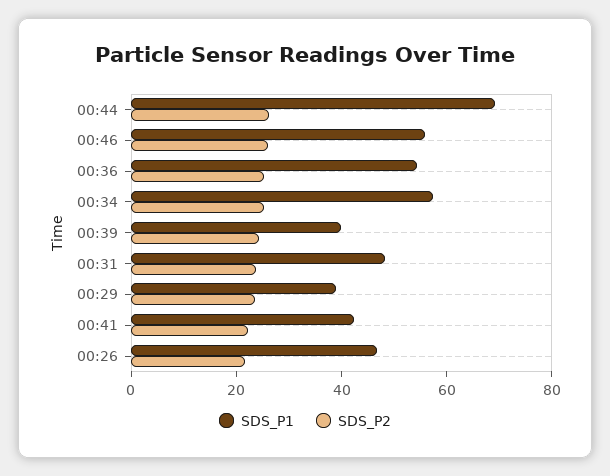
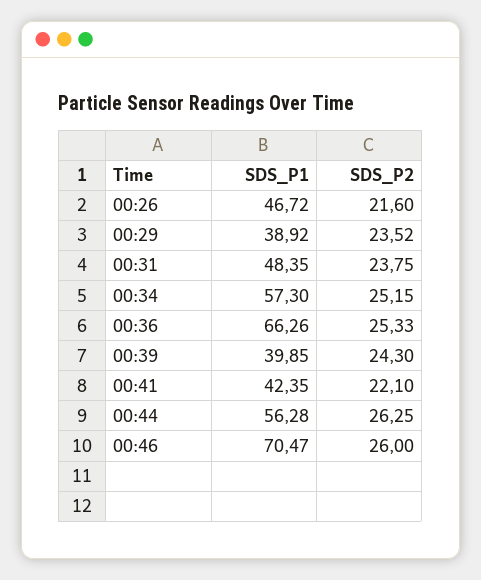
  {
    "SDS_P1": {
-     "00:44": 70,
+     "00:44": 56.28,
-     "00:46": 55,
+     "00:46": 70.47,
-     "00:36": 55,
+     "00:36": 66.26,
      "00:34": 57.3,
      "00:39": 39.85,
      "00:31": 48.35,
      "00:29": 38.92,
      "00:41": 42.35,
      "00:26": 46.72
    },
    "SDS_P2": {
      "00:44": 26.25,
      "00:46": 26,
      "00:36": 25.33,
      "00:34": 25.15,
      "00:39": 24.3,
      "00:31": 23.75,
      "00:29": 23.52,
      "00:41": 22.1,
      "00:26": 21.6
    }
  }

